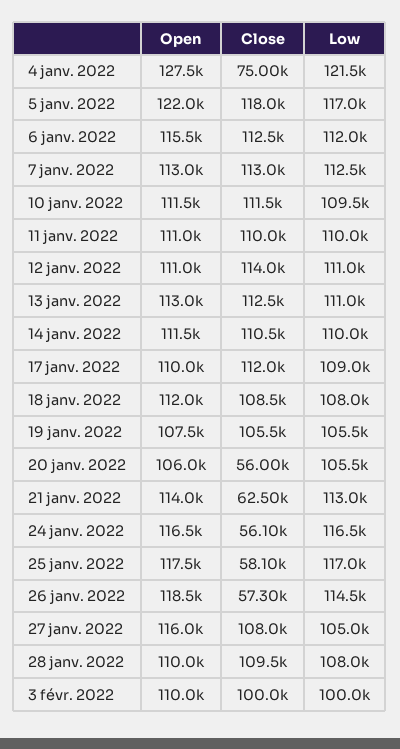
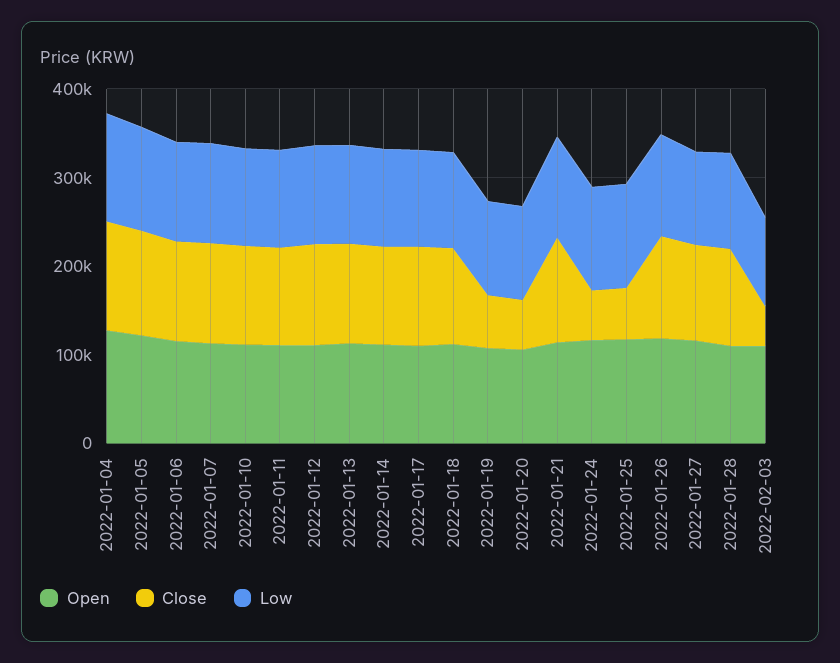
  {
    "Open": {
      "4 janv. 2022": 127500,
      "5 janv. 2022": 122000,
      "6 janv. 2022": 115500,
      "7 janv. 2022": 113000,
      "10 janv. 2022": 111500,
      "11 janv. 2022": 111000,
      "12 janv. 2022": 111000,
      "13 janv. 2022": 113000,
      "14 janv. 2022": 111500,
      "17 janv. 2022": 110000,
      "18 janv. 2022": 112000,
      "19 janv. 2022": 107500,
      "20 janv. 2022": 106000,
      "21 janv. 2022": 114000,
      "24 janv. 2022": 116500,
      "25 janv. 2022": 117500,
      "26 janv. 2022": 118500,
      "27 janv. 2022": 116000,
      "28 janv. 2022": 110000,
      "3 févr. 2022": 110000
    },
    "Close": {
-     "4 janv. 2022": 75000,
+     "4 janv. 2022": 120000,
      "5 janv. 2022": 118000,
      "6 janv. 2022": 112500,
      "7 janv. 2022": 113000,
      "10 janv. 2022": 111500,
      "11 janv. 2022": 110000,
      "12 janv. 2022": 114000,
      "13 janv. 2022": 112500,
      "14 janv. 2022": 110500,
      "17 janv. 2022": 112000,
      "18 janv. 2022": 108500,
-     "19 janv. 2022": 105500,
+     "19 janv. 2022": 60000,
      "20 janv. 2022": 56000,
-     "21 janv. 2022": 62500,
+     "21 janv. 2022": 120000,
      "24 janv. 2022": 56100,
      "25 janv. 2022": 58100,
-     "26 janv. 2022": 57300,
+     "26 janv. 2022": 120000,
      "27 janv. 2022": 108000,
      "28 janv. 2022": 109500,
-     "3 févr. 2022": 100000
+     "3 févr. 2022": 40000
    },
    "Low": {
      "4 janv. 2022": 121500,
      "5 janv. 2022": 117000,
      "6 janv. 2022": 112000,
      "7 janv. 2022": 112500,
      "10 janv. 2022": 109500,
      "11 janv. 2022": 110000,
      "12 janv. 2022": 111000,
      "13 janv. 2022": 111000,
      "14 janv. 2022": 110000,
      "17 janv. 2022": 109000,
      "18 janv. 2022": 108000,
      "19 janv. 2022": 105500,
      "20 janv. 2022": 105500,
      "21 janv. 2022": 113000,
      "24 janv. 2022": 116500,
      "25 janv. 2022": 117000,
      "26 janv. 2022": 114500,
      "27 janv. 2022": 105000,
      "28 janv. 2022": 108000,
      "3 févr. 2022": 100000
    }
  }

